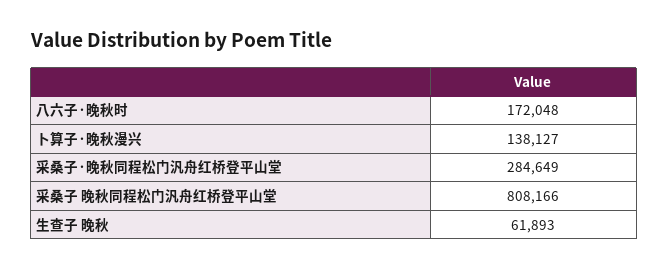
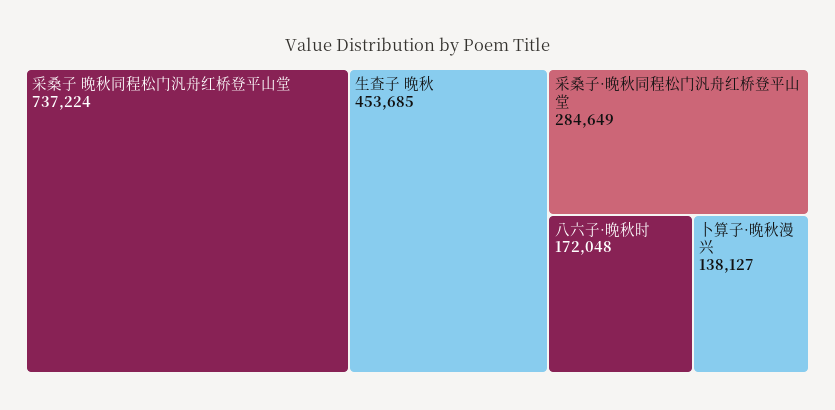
  {
    "八六子·晚秋时": 172048,
    "卜算子·晚秋漫兴": 138127,
    "采桑子·晚秋同程松门汎舟红桥登平山堂": 284649,
-   "采桑子 晚秋同程松门汎舟红桥登平山堂": 808166,
+   "采桑子 晚秋同程松门汎舟红桥登平山堂": 737224,
-   "生查子 晚秋": 61893
+   "生查子 晚秋": 453685
  }

